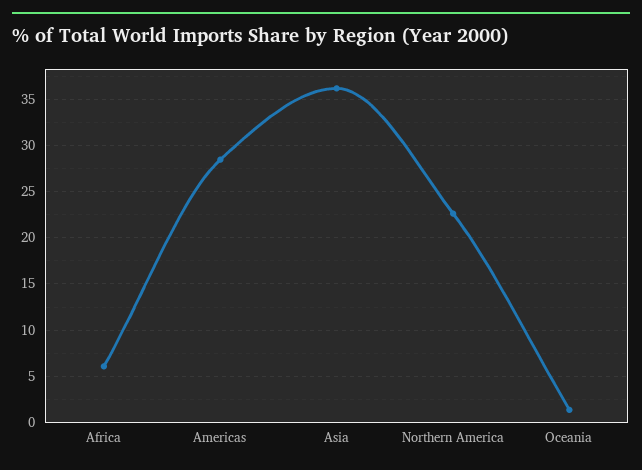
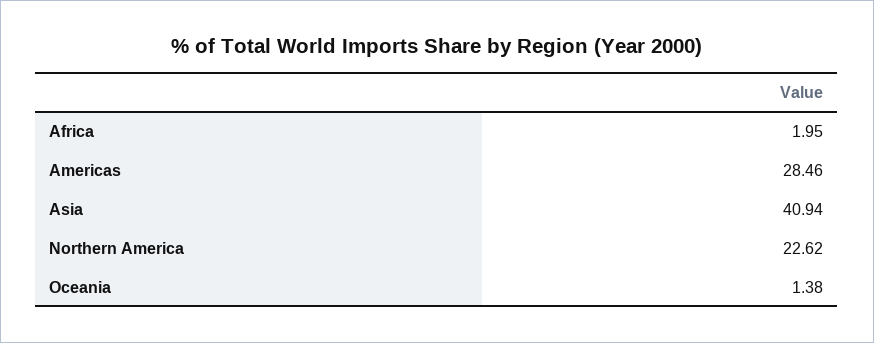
  {
-   "Africa": 6,
+   "Africa": 1.95,
    "Americas": 28.46,
-   "Asia": 36,
+   "Asia": 40.94,
    "Northern America": 22.62,
    "Oceania": 1.38
  }

